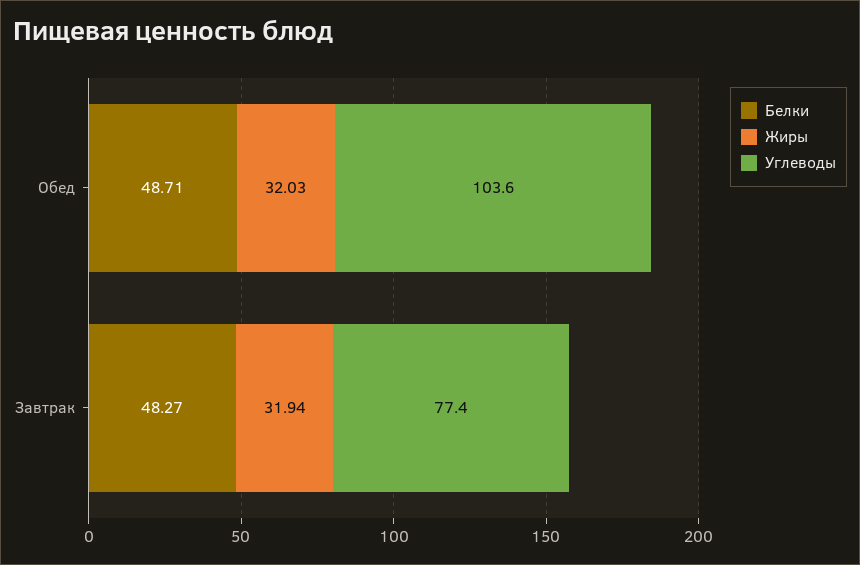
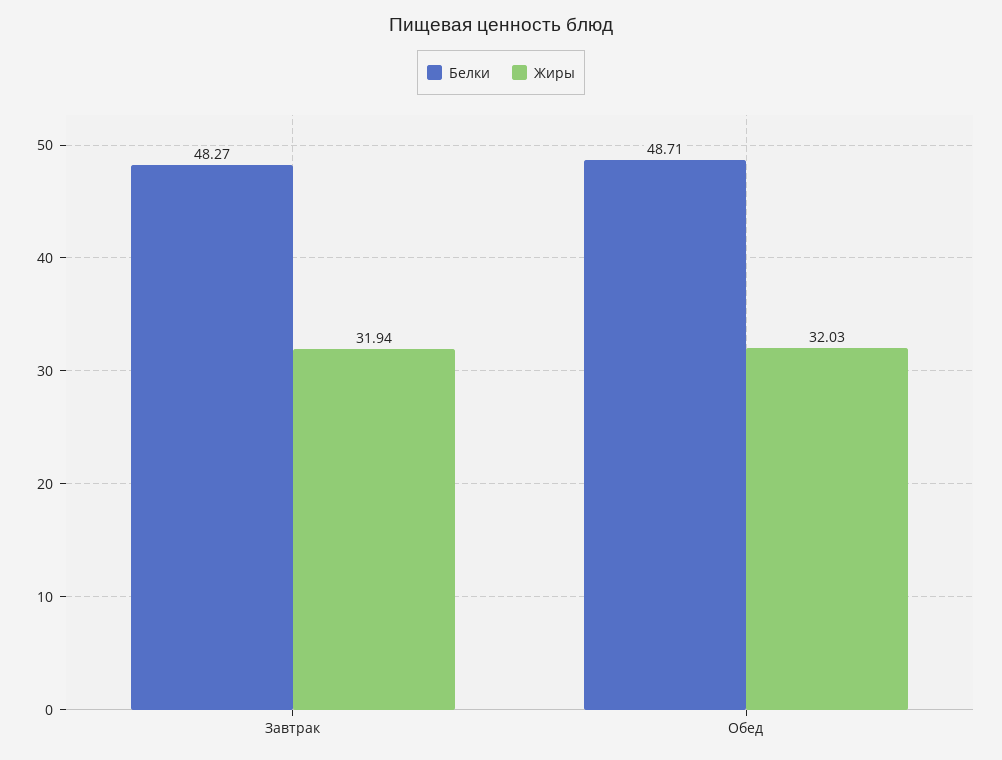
  {
    "Белки": {
      "Обед": 48.71,
      "Завтрак": 48.27
    },
    "Жиры": {
      "Обед": 32.03,
      "Завтрак": 31.94
-   },
+   }
-   "Углеводы": {
-     "Обед": 103.6,
-     "Завтрак": 77.4
-   }
  }

